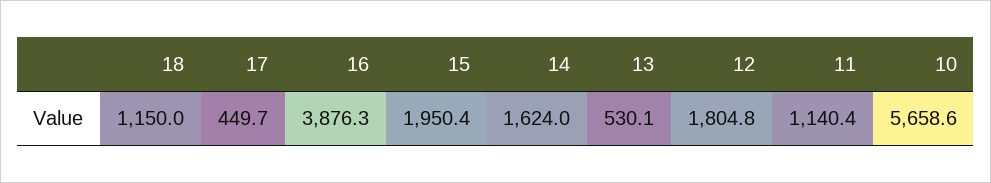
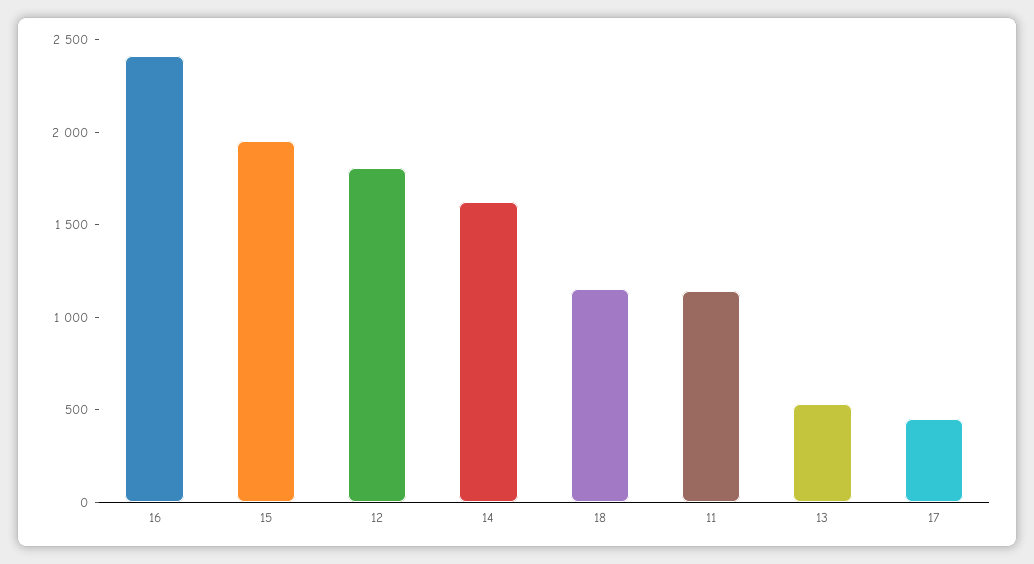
  {
    "18": 1150,
    "17": 449.7,
-   "16": 3876.3,
+   "16": 2400,
    "15": 1950.4,
    "14": 1624,
    "13": 530.1,
    "12": 1804.8,
-   "11": 1140.4,
+   "11": 1140.4
-   "10": 5658.6
  }

